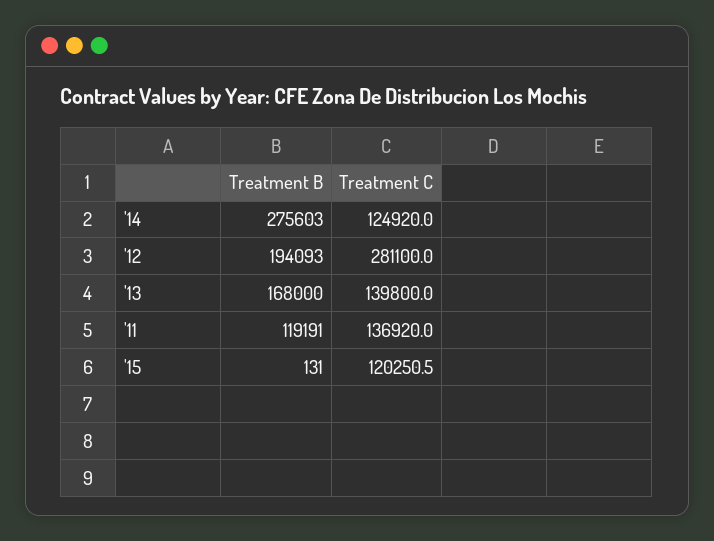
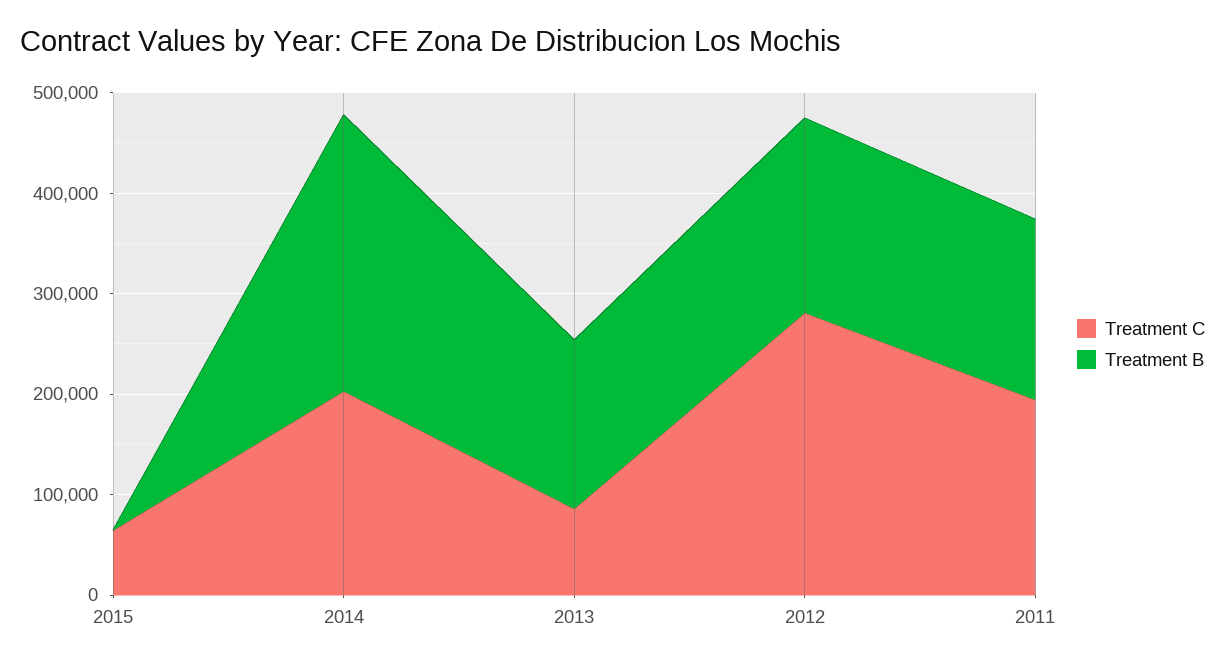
  {
    "Treatment B": {
      "'14": 275603,
      "'12": 194093,
      "'13": 168000,
-     "'11": 119191,
+     "'11": 180000,
      "'15": 131
    },
    "Treatment C": {
-     "'14": 124920,
+     "'14": 200000,
      "'12": 281100,
-     "'13": 139800,
+     "'13": 80000,
-     "'11": 136920,
+     "'11": 200000,
-     "'15": 120250.5
+     "'15": 60000
    }
  }

